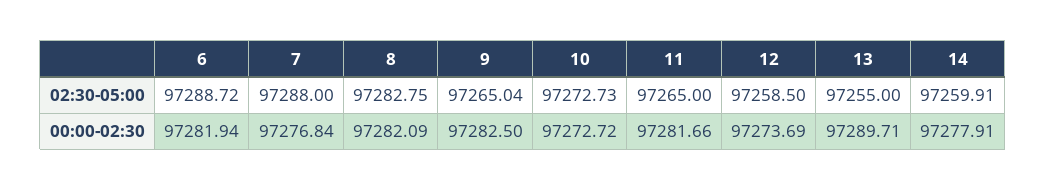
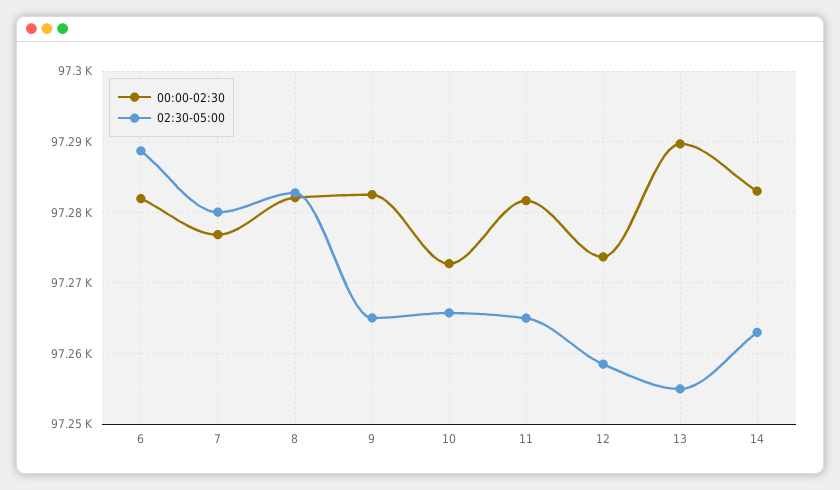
  {
    "02:30-05:00": {
      "6": 97288.72,
-     "7": 97288,
+     "7": 97280,
      "8": 97282.75,
      "9": 97265.04,
-     "10": 97272.73,
+     "10": 97266,
      "11": 97265,
      "12": 97258.5,
      "13": 97255,
-     "14": 97259.91
+     "14": 97263
    },
    "00:00-02:30": {
      "6": 97281.94,
      "7": 97276.84,
      "8": 97282.09,
      "9": 97282.5,
      "10": 97272.72,
      "11": 97281.66,
      "12": 97273.69,
      "13": 97289.71,
-     "14": 97277.91
+     "14": 97283
    }
  }

